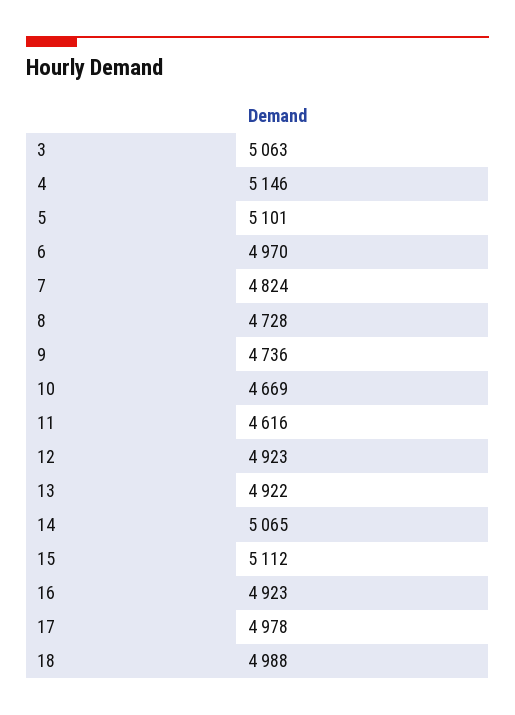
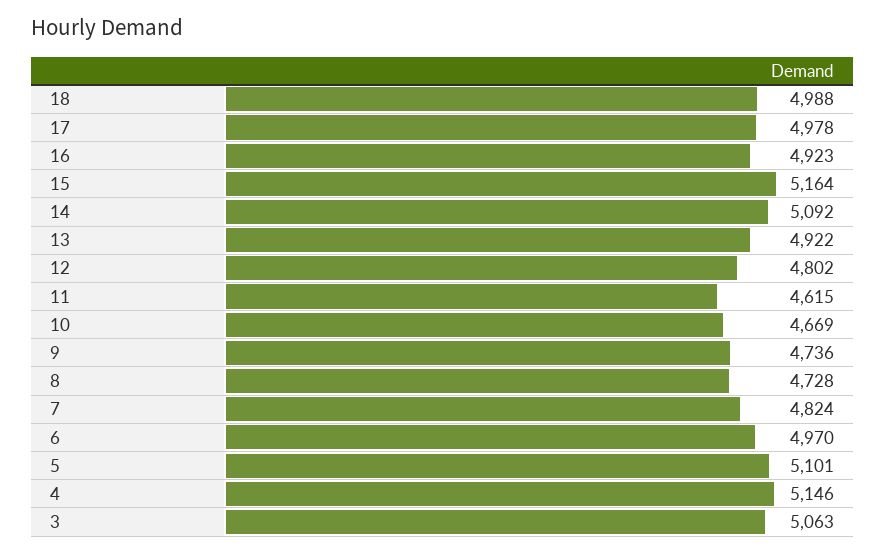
  {
    "3": 5063,
    "4": 5146,
    "5": 5101,
    "6": 4970,
    "7": 4824,
    "8": 4728,
    "9": 4736,
    "10": 4669,
-   "11": 4616,
+   "11": 4615,
-   "12": 4923,
+   "12": 4802,
    "13": 4922,
-   "14": 5065,
+   "14": 5092,
-   "15": 5112,
+   "15": 5164,
    "16": 4923,
    "17": 4978,
    "18": 4988
  }

